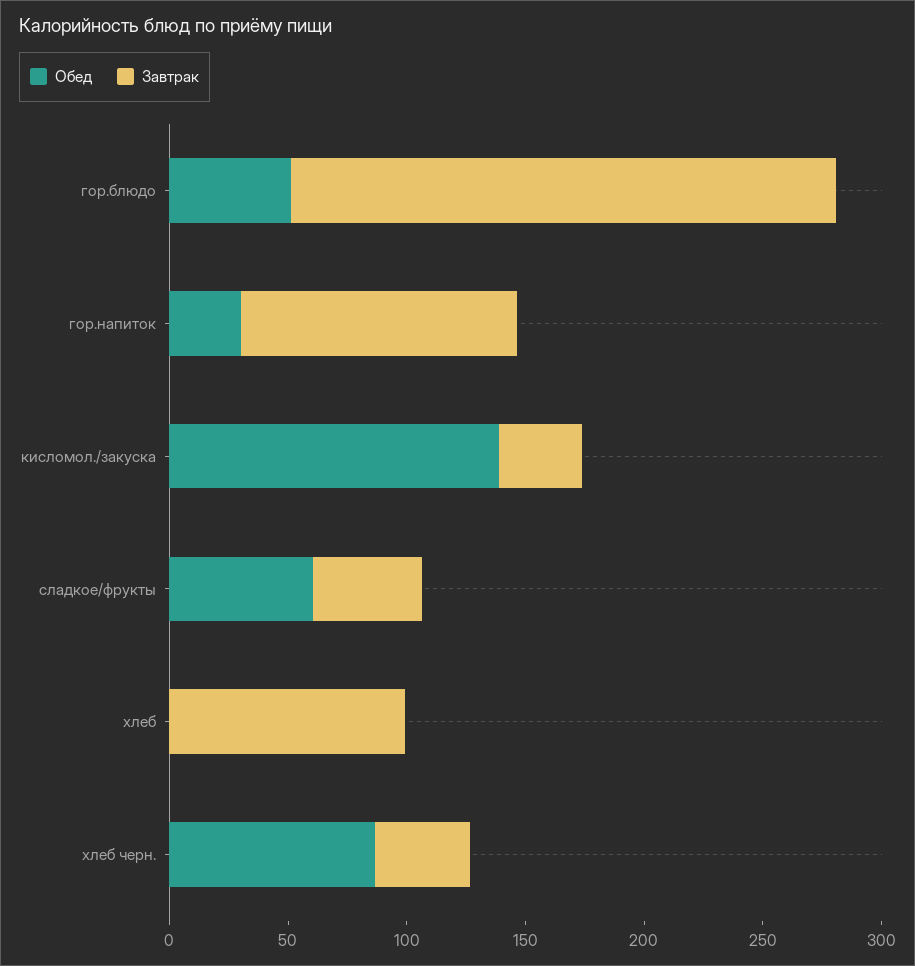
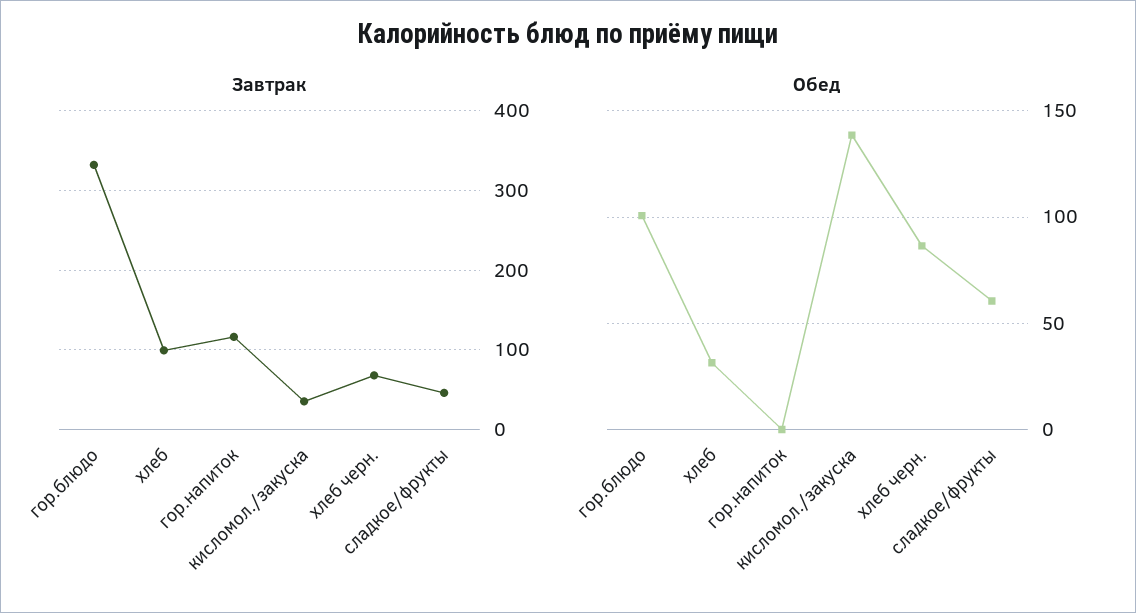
  {
    "Обед": {
-     "гор.блюдо": 50,
+     "гор.блюдо": 100,
-     "гор.напиток": 30,
+     "гор.напиток": 0,
      "кисломол./закуска": 140,
      "сладкое/фрукты": 60,
-     "хлеб": 0,
+     "хлеб": 30,
      "хлеб черн.": 85
    },
    "Завтрак": {
-     "гор.блюдо": 230,
+     "гор.блюдо": 330,
      "гор.напиток": 120,
      "кисломол./закуска": 40,
      "сладкое/фрукты": 50,
      "хлеб": 100,
-     "хлеб черн.": 40
+     "хлеб черн.": 70
    }
  }

